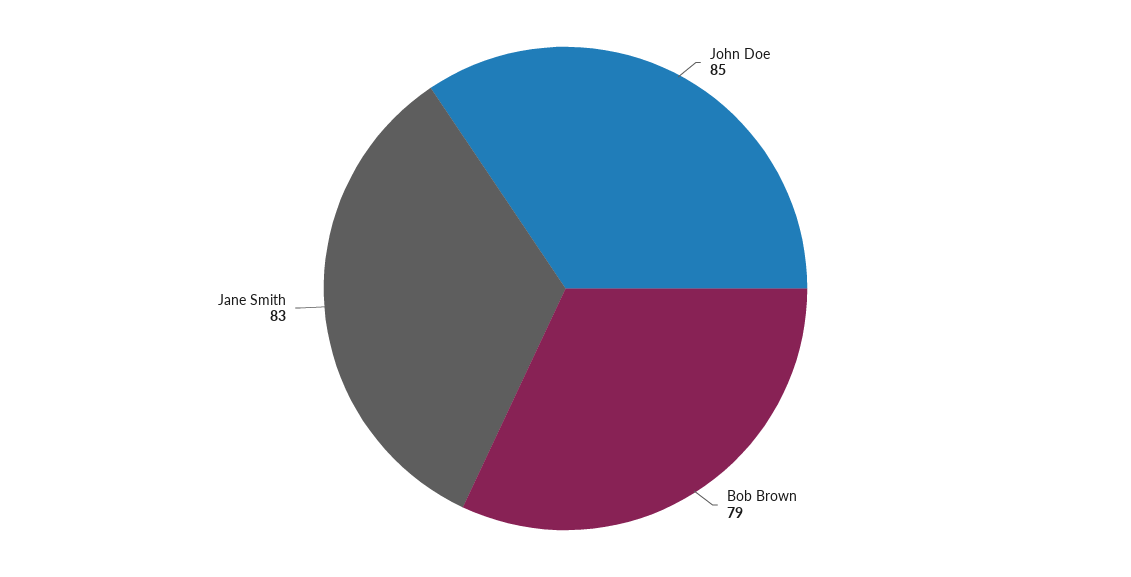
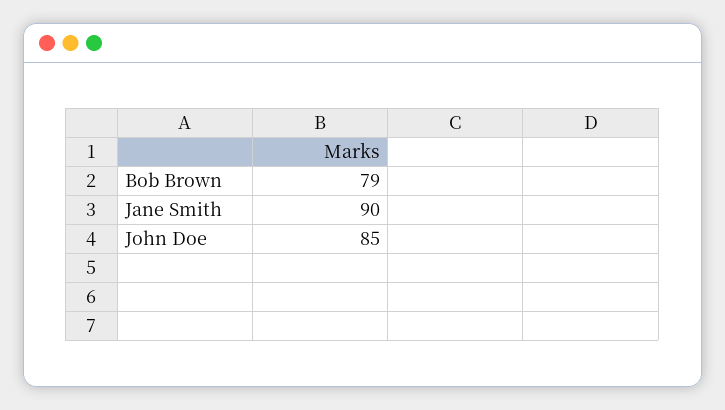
  {
    "John Doe": 85,
    "Bob Brown": 79,
-   "Jane Smith": 83
+   "Jane Smith": 90
  }

